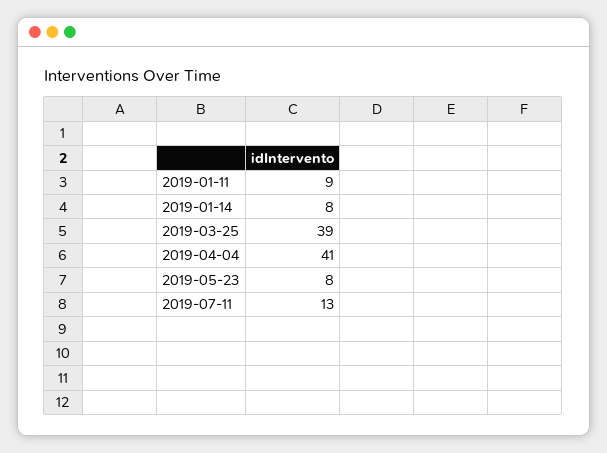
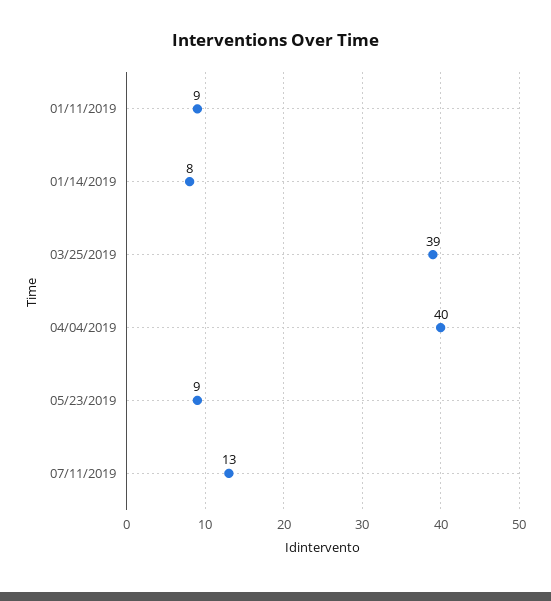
  {
    "2019-01-11": 9,
    "2019-01-14": 8,
    "2019-03-25": 39,
-   "2019-04-04": 41,
+   "2019-04-04": 40,
-   "2019-05-23": 8,
+   "2019-05-23": 9,
    "2019-07-11": 13
  }

